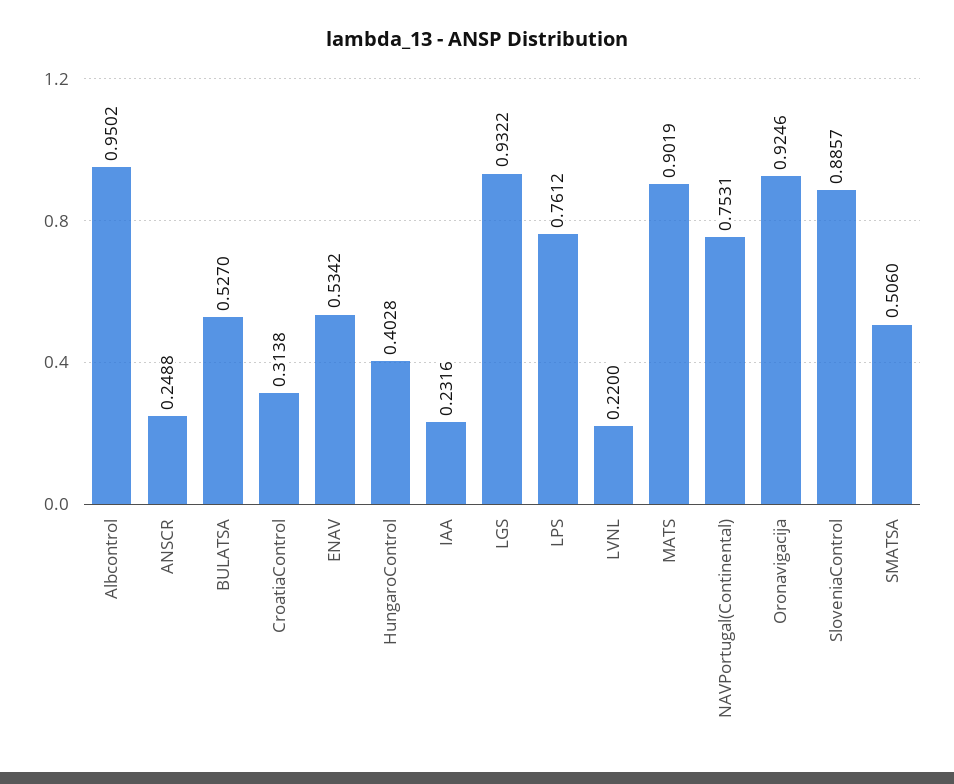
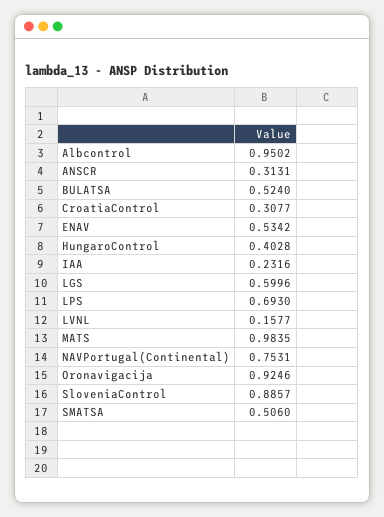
  {
    "Albcontrol": 0.9502,
-   "ANSCR": 0.2488,
+   "ANSCR": 0.3131,
-   "BULATSA": 0.527,
+   "BULATSA": 0.524,
-   "CroatiaControl": 0.3138,
+   "CroatiaControl": 0.3077,
    "ENAV": 0.5342,
    "HungaroControl": 0.4028,
    "IAA": 0.2316,
-   "LGS": 0.9322,
+   "LGS": 0.5996,
-   "LPS": 0.7612,
+   "LPS": 0.693,
-   "LVNL": 0.22,
+   "LVNL": 0.1577,
-   "MATS": 0.9019,
+   "MATS": 0.9835,
    "NAVPortugal(Continental)": 0.7531,
    "Oronavigacija": 0.9246,
    "SloveniaControl": 0.8857,
    "SMATSA": 0.506
  }

